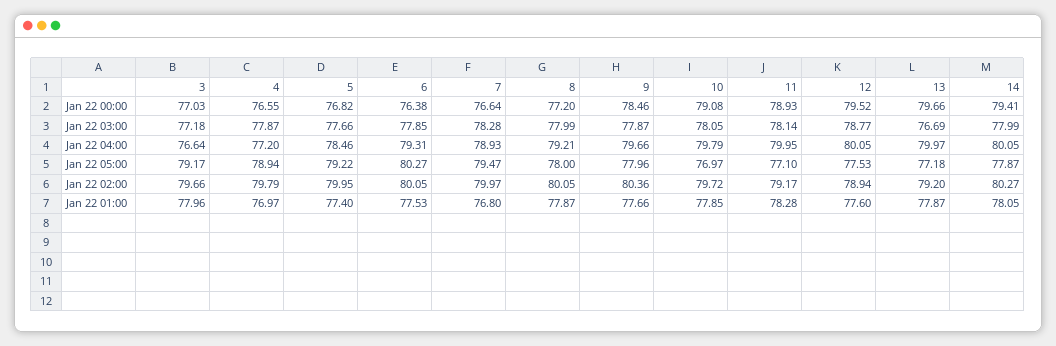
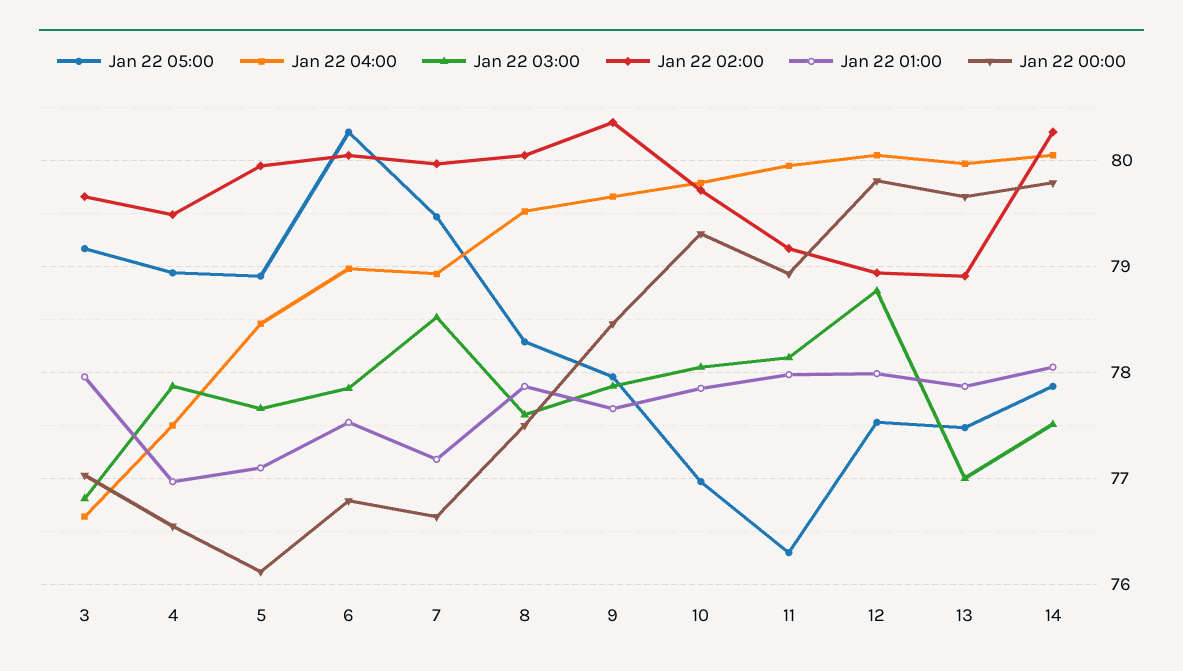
  {
    "Jan 22 00:00": {
      "3": 77.03,
      "4": 76.55,
-     "5": 76.82,
+     "5": 76.1,
-     "6": 76.38,
+     "6": 76.8,
      "7": 76.64,
-     "8": 77.2,
+     "8": 77.5,
      "9": 78.46,
-     "10": 79.08,
+     "10": 79.3,
      "11": 78.93,
-     "12": 79.52,
+     "12": 79.8,
      "13": 79.66,
-     "14": 79.41
+     "14": 79.8
    },
    "Jan 22 03:00": {
-     "3": 77.18,
+     "3": 76.8,
      "4": 77.87,
      "5": 77.66,
      "6": 77.85,
-     "7": 78.28,
+     "7": 78.5,
-     "8": 77.99,
+     "8": 77.6,
      "9": 77.87,
      "10": 78.05,
      "11": 78.14,
      "12": 78.77,
-     "13": 76.69,
+     "13": 77,
-     "14": 77.99
+     "14": 77.5
    },
    "Jan 22 04:00": {
      "3": 76.64,
-     "4": 77.2,
+     "4": 77.5,
      "5": 78.46,
-     "6": 79.31,
+     "6": 79,
      "7": 78.93,
-     "8": 79.21,
+     "8": 79.5,
      "9": 79.66,
      "10": 79.79,
      "11": 79.95,
      "12": 80.05,
      "13": 79.97,
      "14": 80.05
    },
    "Jan 22 05:00": {
      "3": 79.17,
      "4": 78.94,
-     "5": 79.22,
+     "5": 78.9,
      "6": 80.27,
      "7": 79.47,
-     "8": 78,
+     "8": 78.3,
      "9": 77.96,
      "10": 76.97,
-     "11": 77.1,
+     "11": 76.3,
      "12": 77.53,
-     "13": 77.18,
+     "13": 77.5,
      "14": 77.87
    },
    "Jan 22 02:00": {
      "3": 79.66,
-     "4": 79.79,
+     "4": 79.5,
      "5": 79.95,
      "6": 80.05,
      "7": 79.97,
      "8": 80.05,
      "9": 80.36,
      "10": 79.72,
      "11": 79.17,
      "12": 78.94,
-     "13": 79.2,
+     "13": 78.9,
      "14": 80.27
    },
    "Jan 22 01:00": {
      "3": 77.96,
      "4": 76.97,
-     "5": 77.4,
+     "5": 77.1,
      "6": 77.53,
-     "7": 76.8,
+     "7": 77.2,
      "8": 77.87,
      "9": 77.66,
      "10": 77.85,
-     "11": 78.28,
+     "11": 78,
-     "12": 77.6,
+     "12": 78,
      "13": 77.87,
      "14": 78.05
    }
  }

